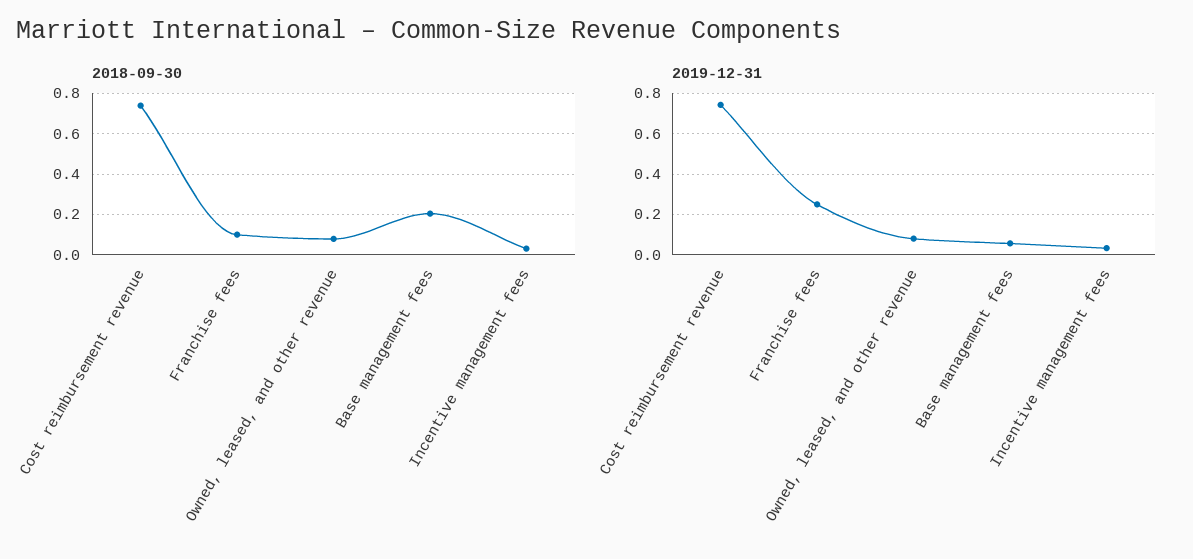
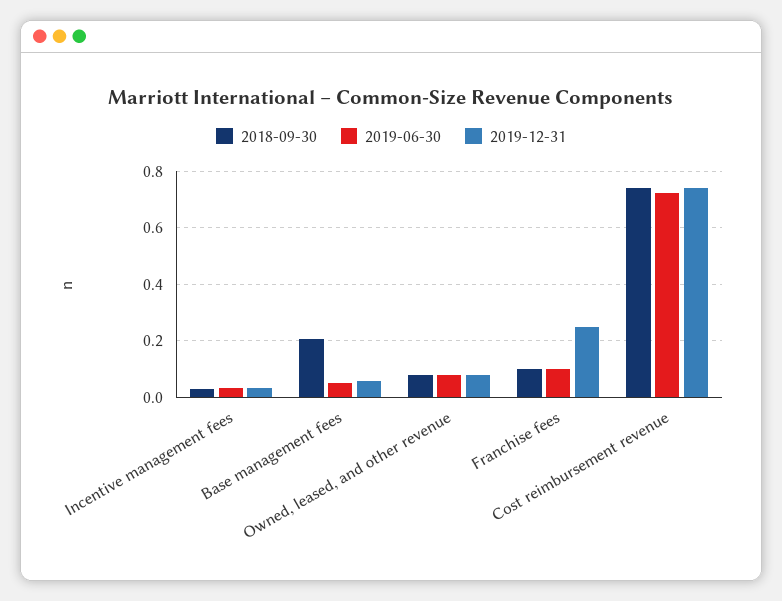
  {
    "2018-09-30": {
      "Cost reimbursement revenue": 0.75,
      "Franchise fees": 0.1,
      "Owned, leased, and other revenue": 0.075,
      "Base management fees": 0.2,
      "Incentive management fees": 0.025
    },
    "2019-12-31": {
      "Cost reimbursement revenue": 0.75,
      "Franchise fees": 0.25,
      "Owned, leased, and other revenue": 0.075,
      "Base management fees": 0.05,
      "Incentive management fees": 0.025
-   }
+   },
+   "2019-06-30": {
+     "Incentive management fees": 0.025,
+     "Base management fees": 0.05,
+     "Owned, leased, and other revenue": 0.075,
+     "Franchise fees": 0.1,
+     "Cost reimbursement revenue": 0.725
+   }
  }

